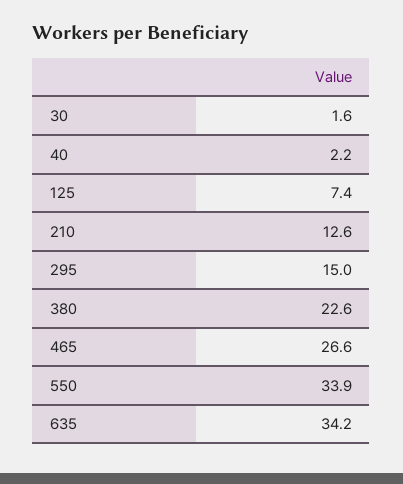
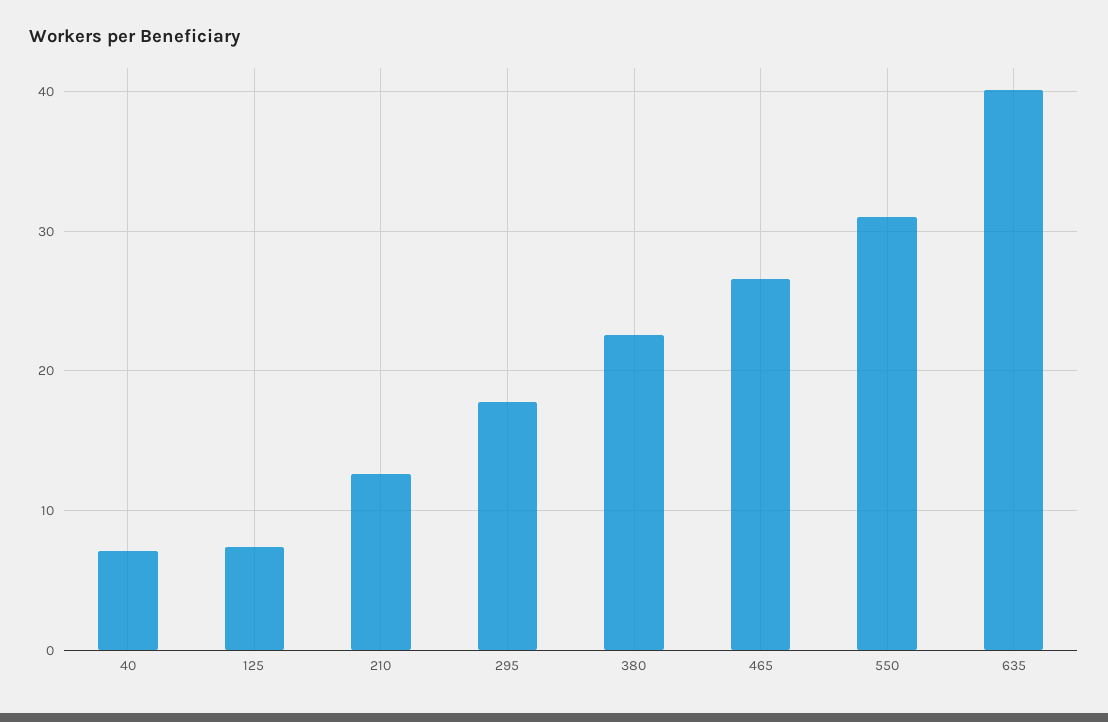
  {
-   "30": 1.6,
-   "40": 2.2,
+   "40": 7,
    "125": 7.4,
    "210": 12.6,
-   "295": 15,
+   "295": 18,
    "380": 22.6,
    "465": 26.6,
-   "550": 33.9,
+   "550": 31,
-   "635": 34.2
+   "635": 40
  }

